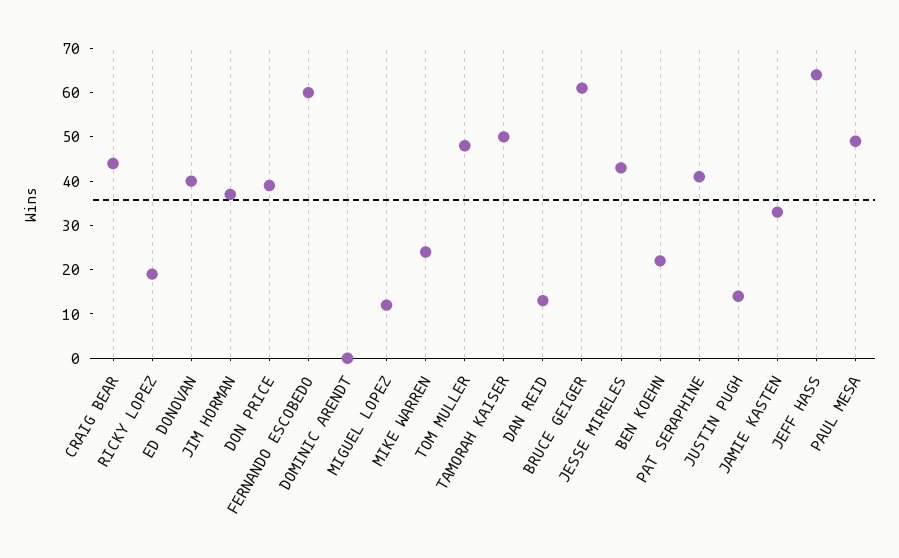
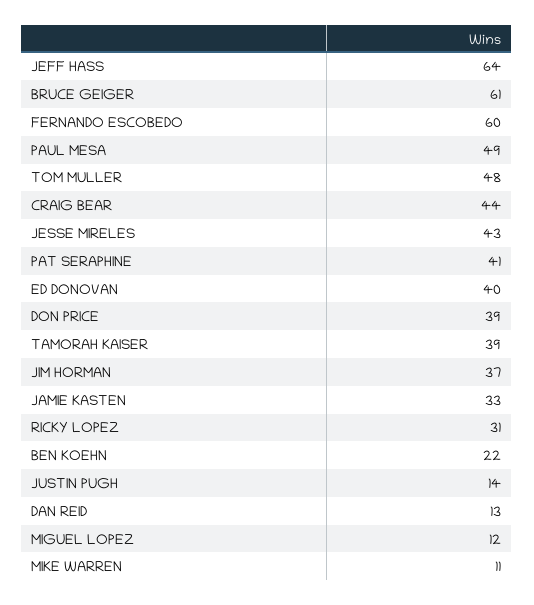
  {
    "CRAIG BEAR": 44,
-   "RICKY LOPEZ": 20,
+   "RICKY LOPEZ": 31,
    "ED DONOVAN": 40,
    "JIM HORMAN": 37,
    "DON PRICE": 39,
    "FERNANDO ESCOBEDO": 60,
-   "DOMINIC ARENDT": 0,
    "MIGUEL LOPEZ": 12,
-   "MIKE WARREN": 25,
+   "MIKE WARREN": 11,
    "TOM MULLER": 48,
-   "TAMORAH KAISER": 50,
+   "TAMORAH KAISER": 39,
    "DAN REID": 13,
    "BRUCE GEIGER": 61,
    "JESSE MIRELES": 43,
    "BEN KOEHN": 22,
    "PAT SERAPHINE": 41,
    "JUSTIN PUGH": 14,
    "JAMIE KASTEN": 33,
    "JEFF HASS": 64,
    "PAUL MESA": 49
  }

